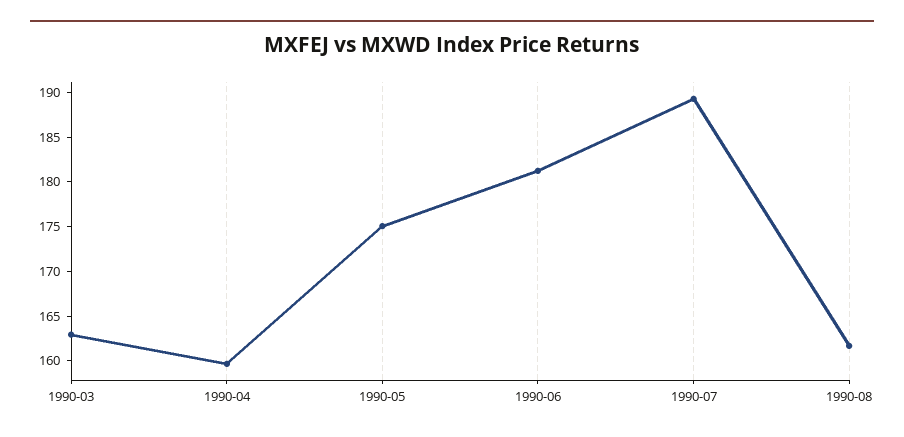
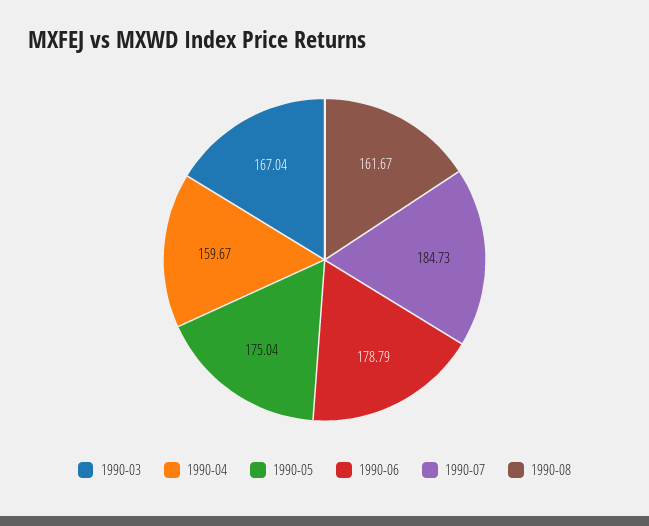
  {
-   "1990-03": 163,
+   "1990-03": 167.04,
    "1990-04": 159.67,
    "1990-05": 175.04,
-   "1990-06": 181,
+   "1990-06": 178.79,
-   "1990-07": 189,
+   "1990-07": 184.73,
    "1990-08": 161.67
  }

